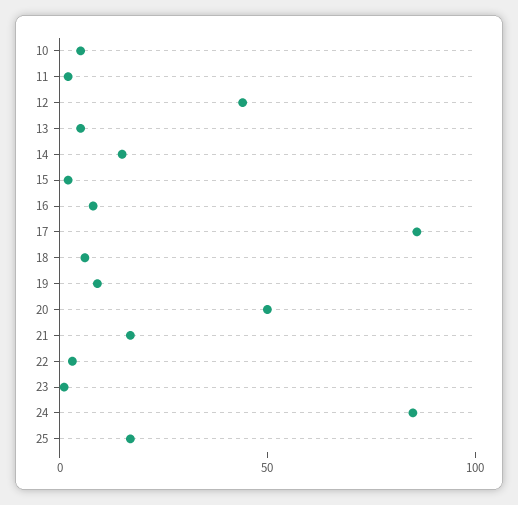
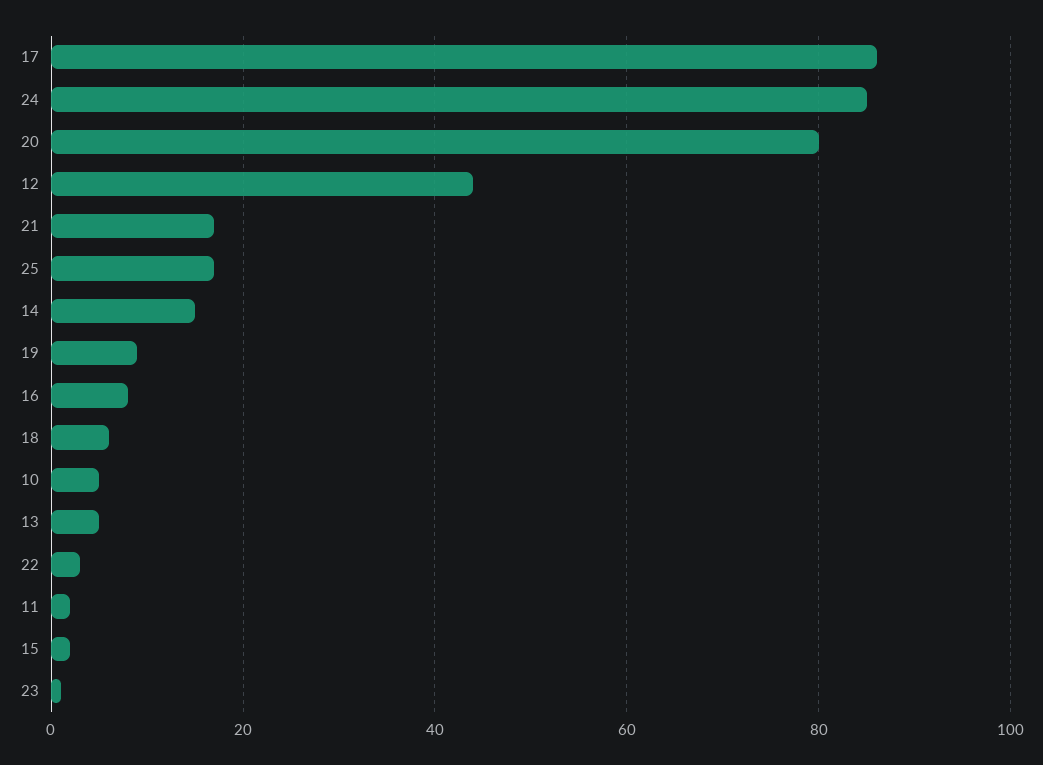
  {
    "10": 5,
    "11": 0,
    "12": 45,
    "13": 5,
    "14": 15,
    "15": 0,
    "16": 10,
    "17": 85,
    "18": 5,
    "19": 10,
-   "20": 50,
+   "20": 80,
    "21": 15,
    "22": 5,
    "23": 0,
    "24": 85,
    "25": 15
  }

